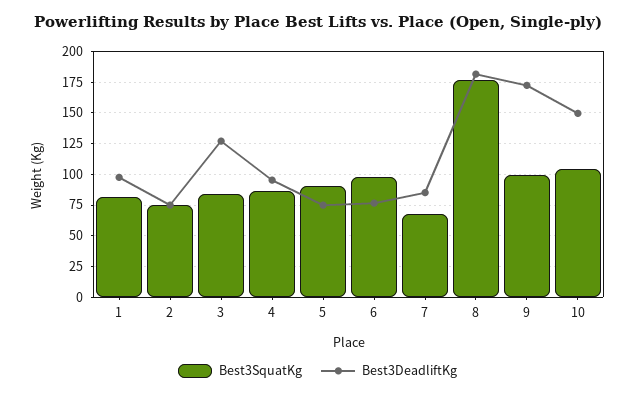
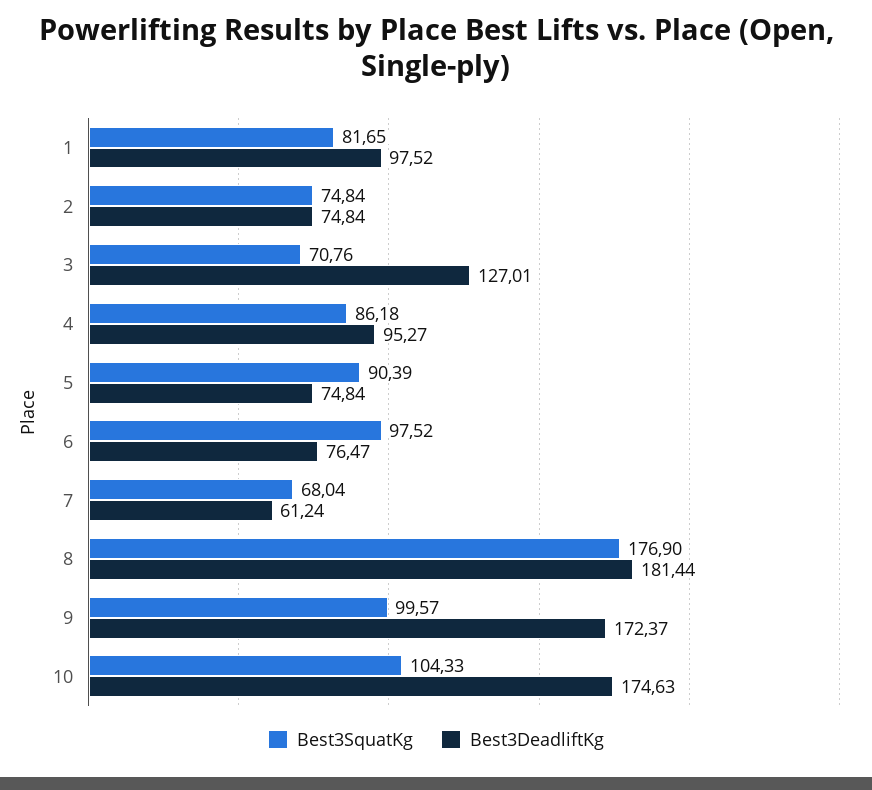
  {
    "Best3SquatKg": {
      "1": 81.65,
      "2": 74.84,
-     "3": 85,
+     "3": 70.76,
      "4": 86.18,
      "5": 90.39,
      "6": 97.52,
      "7": 68.04,
      "8": 176.9,
      "9": 99.57,
      "10": 104.33
    },
    "Best3DeadliftKg": {
      "1": 97.52,
      "2": 74.84,
      "3": 127.01,
      "4": 95.27,
      "5": 74.84,
      "6": 76.47,
-     "7": 85,
+     "7": 61.24,
      "8": 181.44,
      "9": 172.37,
-     "10": 150
+     "10": 174.63
    }
  }

